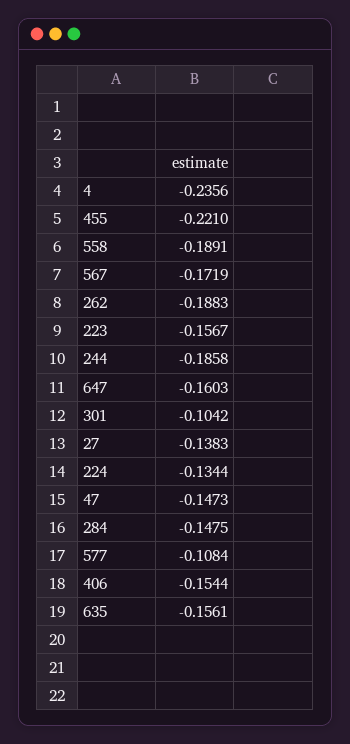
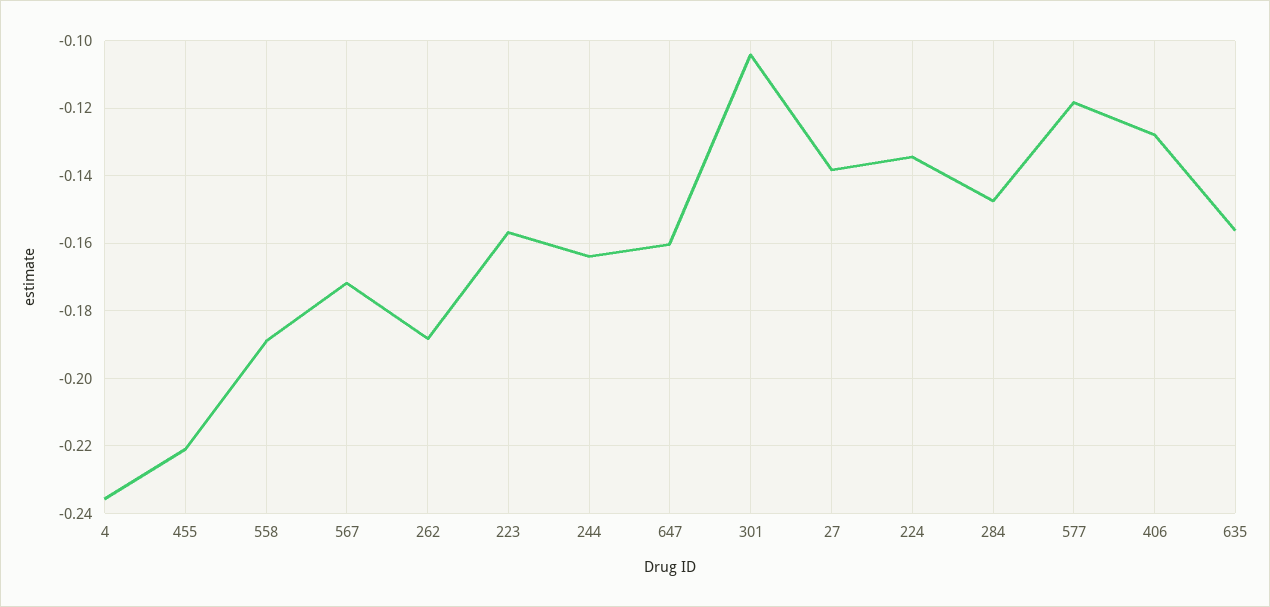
  {
    "4": -0.2356,
    "455": -0.221,
    "558": -0.1891,
    "567": -0.1719,
    "262": -0.1883,
    "223": -0.1567,
-   "244": -0.1858,
+   "244": -0.164,
    "647": -0.1603,
    "301": -0.1042,
    "27": -0.1383,
    "224": -0.1344,
-   "47": -0.1473,
    "284": -0.1475,
-   "577": -0.1084,
+   "577": -0.118,
-   "406": -0.1544,
+   "406": -0.128,
    "635": -0.1561
  }

